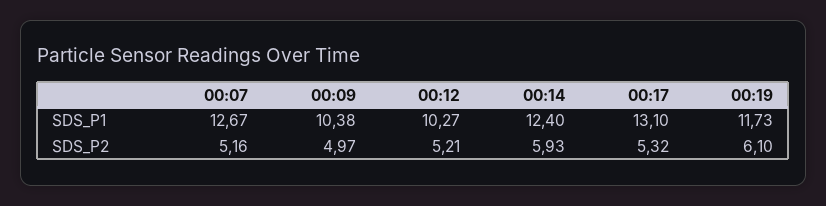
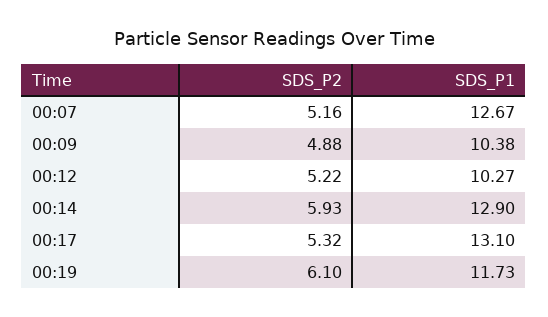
  {
    "00:07": {
      "SDS_P1": 12.67,
      "SDS_P2": 5.16
    },
    "00:09": {
      "SDS_P1": 10.38,
-     "SDS_P2": 4.97
+     "SDS_P2": 4.88
    },
    "00:12": {
      "SDS_P1": 10.27,
-     "SDS_P2": 5.21
+     "SDS_P2": 5.22
    },
    "00:14": {
-     "SDS_P1": 12.4,
+     "SDS_P1": 12.9,
      "SDS_P2": 5.93
    },
    "00:17": {
      "SDS_P1": 13.1,
      "SDS_P2": 5.32
    },
    "00:19": {
      "SDS_P1": 11.73,
      "SDS_P2": 6.1
    }
  }

